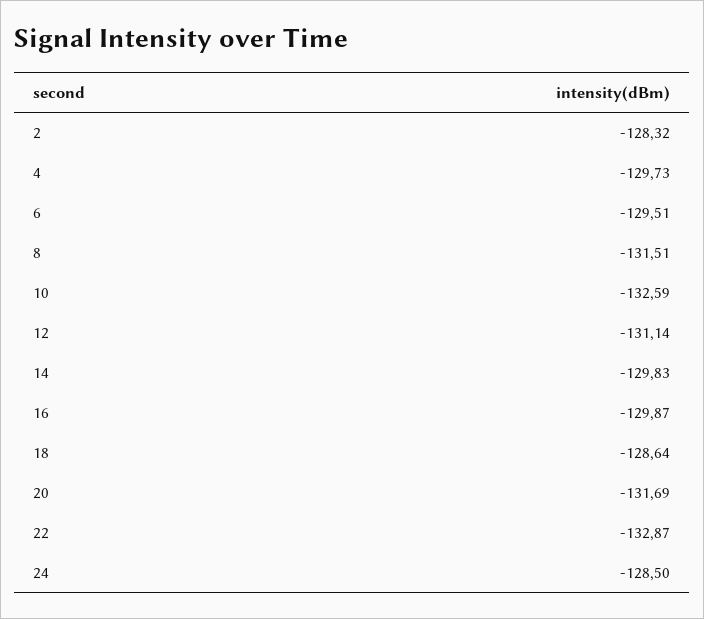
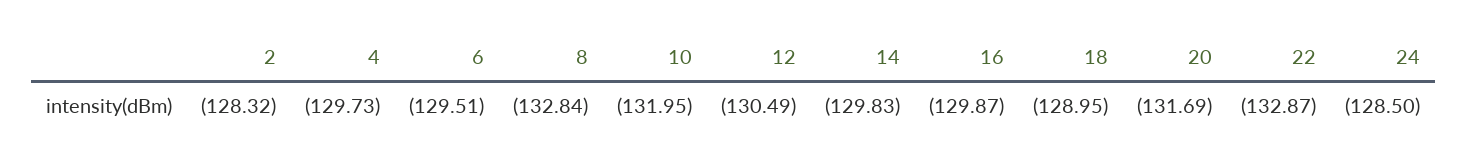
  {
    "2": -128.32,
    "4": -129.73,
    "6": -129.51,
-   "8": -131.51,
+   "8": -132.84,
-   "10": -132.59,
+   "10": -131.95,
-   "12": -131.14,
+   "12": -130.49,
    "14": -129.83,
    "16": -129.87,
-   "18": -128.64,
+   "18": -128.95,
    "20": -131.69,
    "22": -132.87,
    "24": -128.5
  }

